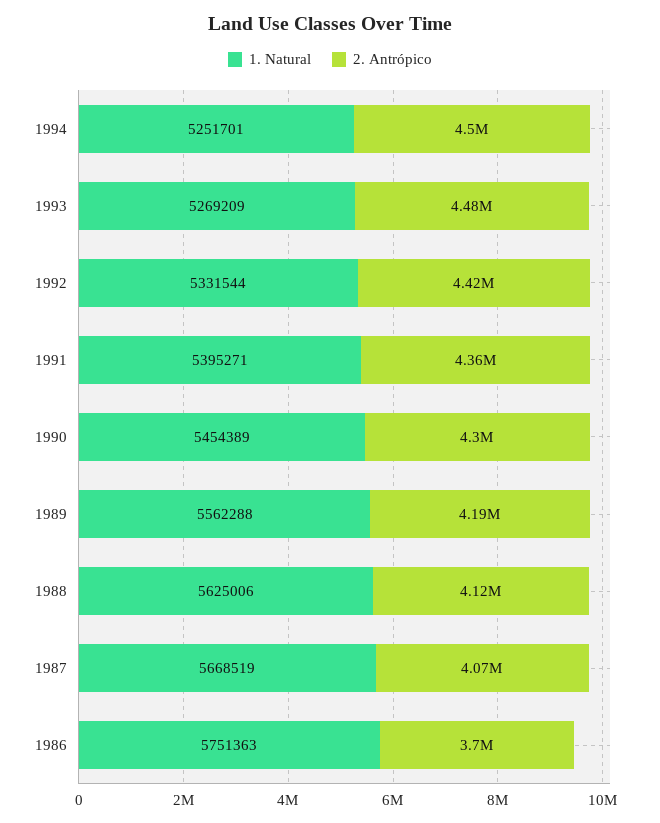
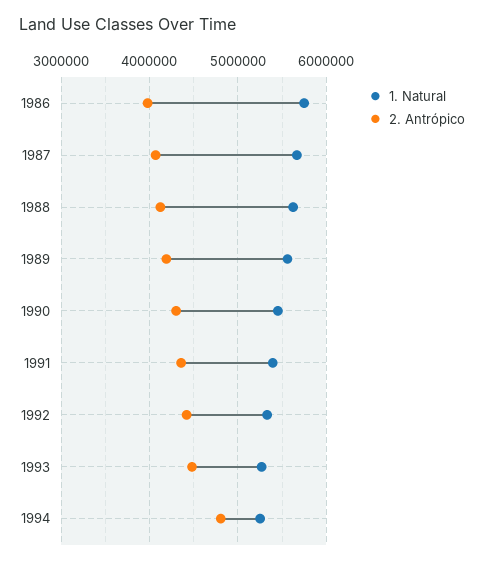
  {
    "1. Natural": {
      "1994": 5251701,
      "1993": 5269209,
      "1992": 5331544,
      "1991": 5395271,
      "1990": 5454389,
      "1989": 5562288,
      "1988": 5625006,
      "1987": 5668519,
      "1986": 5751363
    },
    "2. Antrópico": {
-     "1994": 4500000,
+     "1994": 4800000,
      "1993": 4480000,
      "1992": 4420000,
      "1991": 4360000,
      "1990": 4300000,
      "1989": 4190000,
      "1988": 4120000,
      "1987": 4070000,
-     "1986": 3700000
+     "1986": 4000000
    }
  }

